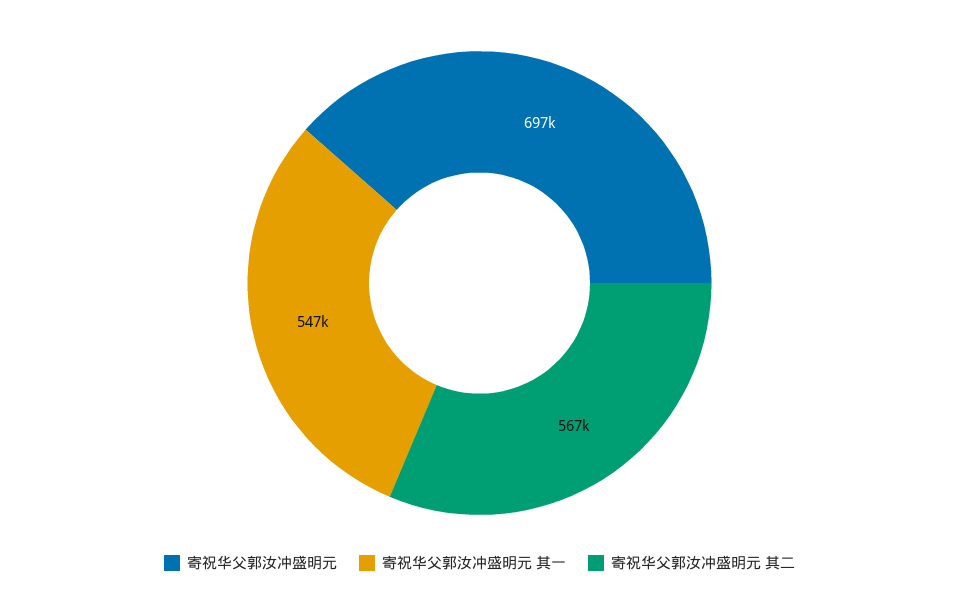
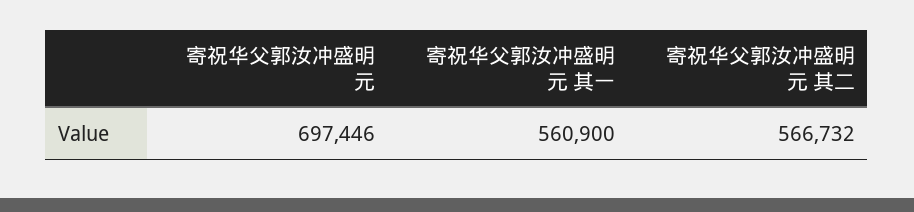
  {
    "寄祝华父郭汝冲盛明元": 697446,
-   "寄祝华父郭汝冲盛明元 其一": 547000,
+   "寄祝华父郭汝冲盛明元 其一": 560900,
    "寄祝华父郭汝冲盛明元 其二": 566732
  }

